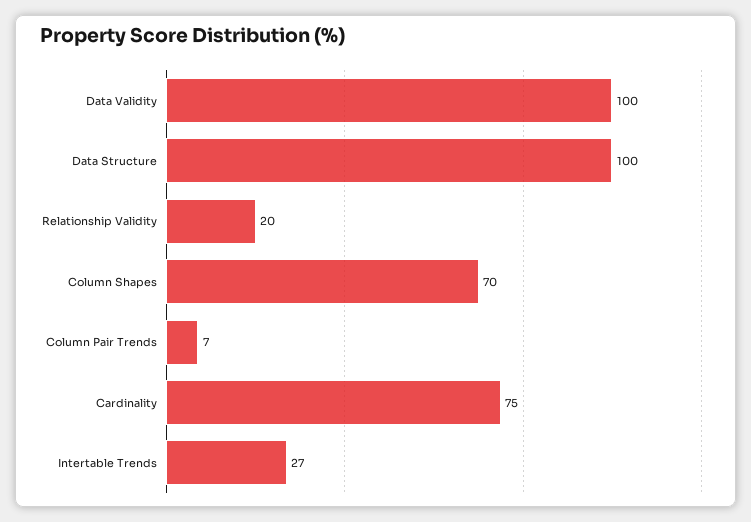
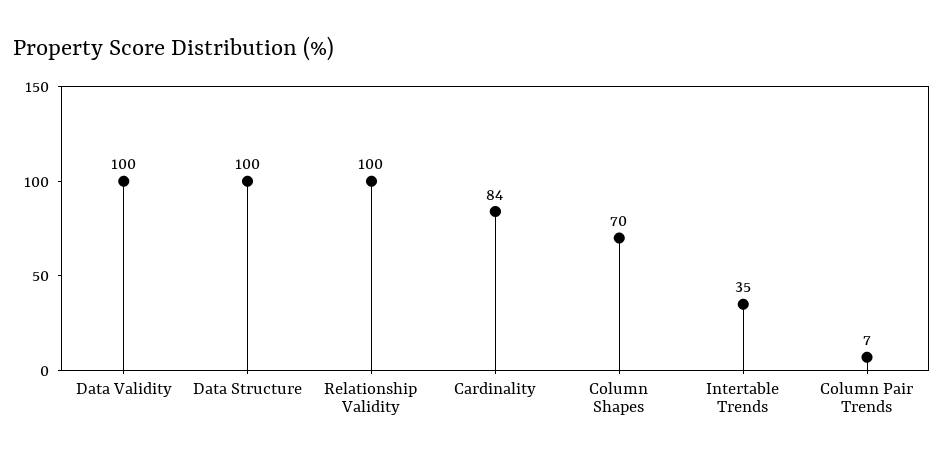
  {
    "Data Validity": 100,
    "Data Structure": 100,
-   "Relationship Validity": 20,
+   "Relationship Validity": 100,
    "Column Shapes": 70,
    "Column Pair Trends": 7,
-   "Cardinality": 75,
+   "Cardinality": 84,
-   "Intertable Trends": 27
+   "Intertable Trends": 35
  }

